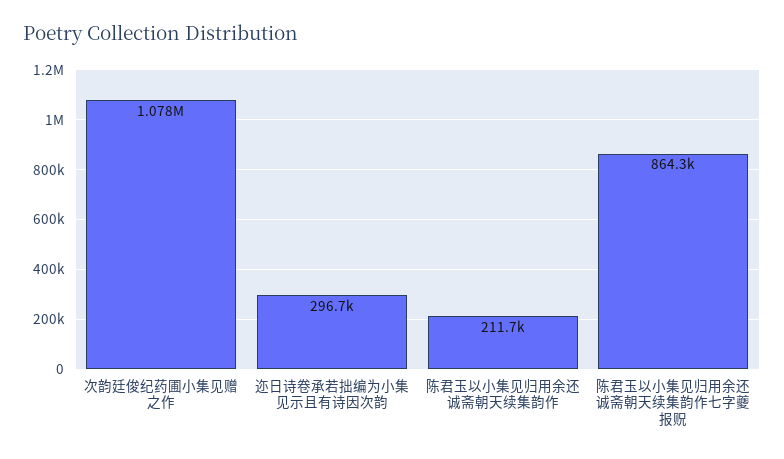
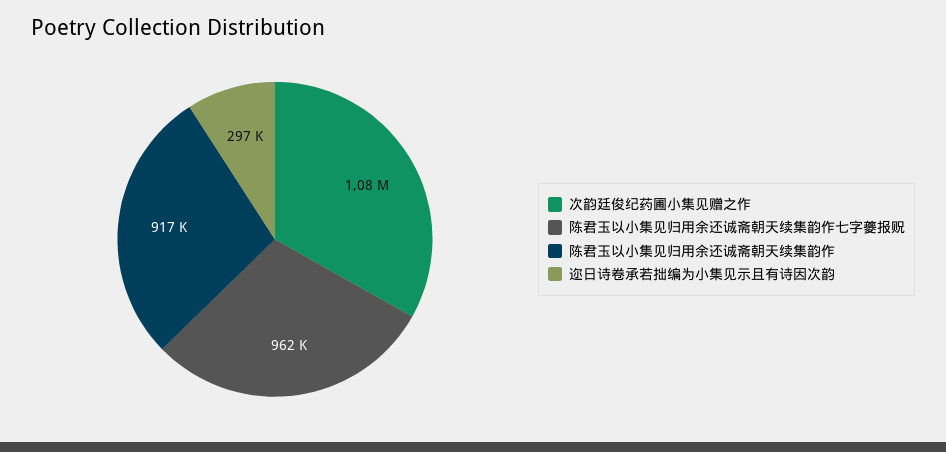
  {
    "次韵廷俊纪药圃小集见赠之作": 1078000,
    "迩日诗卷承若拙编为小集见示且有诗因次韵": 296700,
-   "陈君玉以小集见归用余还诚斋朝天续集韵作": 211700,
+   "陈君玉以小集见归用余还诚斋朝天续集韵作": 917000,
-   "陈君玉以小集见归用余还诚斋朝天续集韵作七字夔报贶": 864300
+   "陈君玉以小集见归用余还诚斋朝天续集韵作七字夔报贶": 962000
  }

